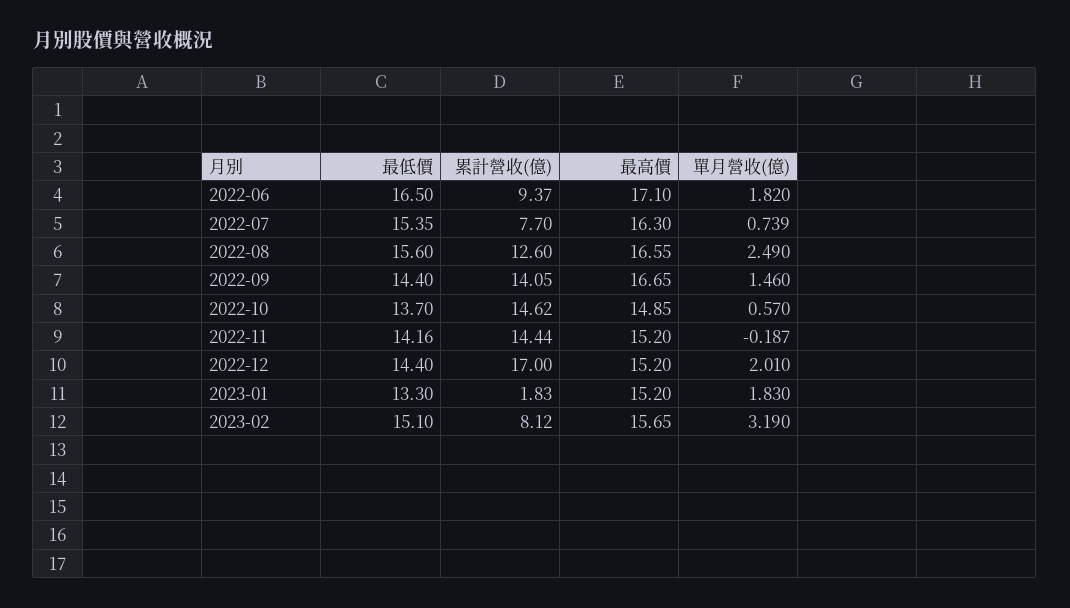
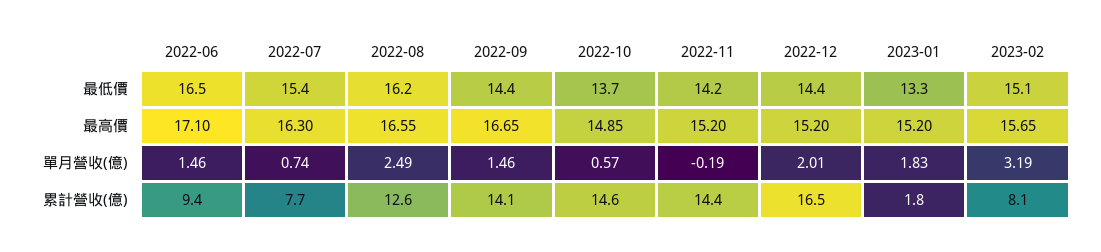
  {
    "最低價": {
      "2022-06": 16.5,
      "2022-07": 15.35,
-     "2022-08": 15.6,
+     "2022-08": 16.2,
      "2022-09": 14.4,
      "2022-10": 13.7,
      "2022-11": 14.16,
      "2022-12": 14.4,
      "2023-01": 13.3,
      "2023-02": 15.1
    },
    "累計營收(億)": {
      "2022-06": 9.37,
      "2022-07": 7.7,
      "2022-08": 12.6,
      "2022-09": 14.05,
      "2022-10": 14.62,
      "2022-11": 14.44,
-     "2022-12": 17,
+     "2022-12": 16.5,
      "2023-01": 1.83,
      "2023-02": 8.12
    },
    "最高價": {
      "2022-06": 17.1,
      "2022-07": 16.3,
      "2022-08": 16.55,
      "2022-09": 16.65,
      "2022-10": 14.85,
      "2022-11": 15.2,
      "2022-12": 15.2,
      "2023-01": 15.2,
      "2023-02": 15.65
    },
    "單月營收(億)": {
-     "2022-06": 1.82,
+     "2022-06": 1.46,
      "2022-07": 0.739,
      "2022-08": 2.49,
      "2022-09": 1.46,
      "2022-10": 0.57,
      "2022-11": -0.187,
      "2022-12": 2.01,
      "2023-01": 1.83,
      "2023-02": 3.19
    }
  }

